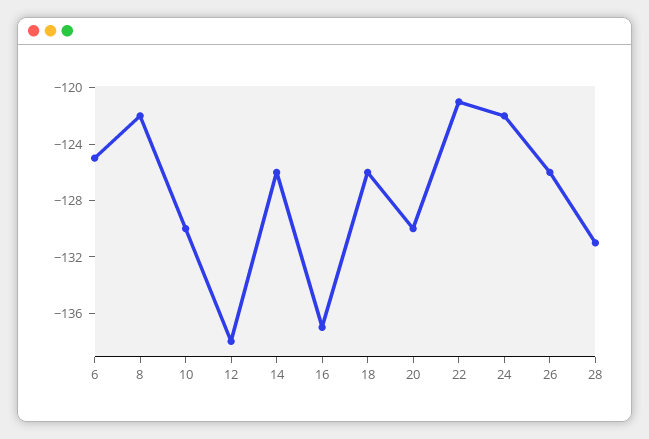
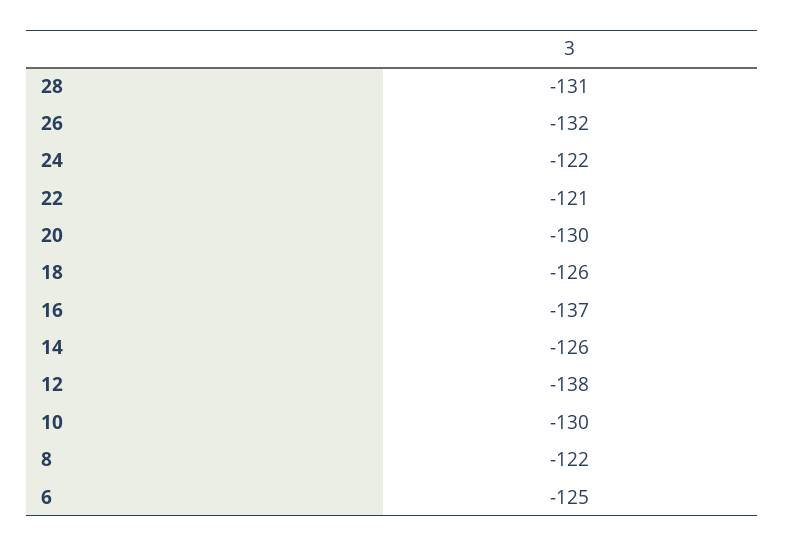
  {
    "6": -125,
    "8": -122,
    "10": -130,
    "12": -138,
    "14": -126,
    "16": -137,
    "18": -126,
    "20": -130,
    "22": -121,
    "24": -122,
-   "26": -126,
+   "26": -132,
    "28": -131
  }

